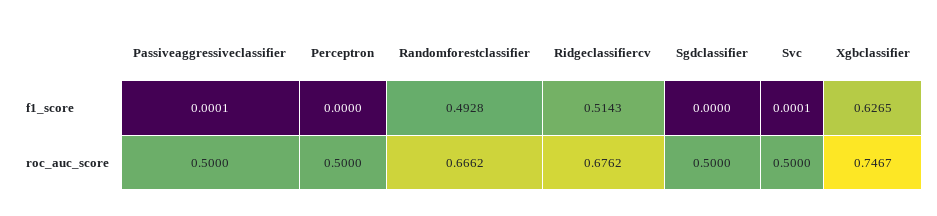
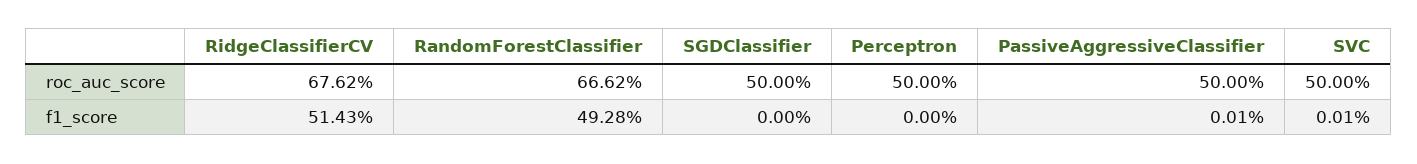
  {
    "Passiveaggressiveclassifier": {
      "f1_score": 0.0001,
      "roc_auc_score": 0.5
    },
    "Perceptron": {
      "f1_score": 0,
      "roc_auc_score": 0.5
    },
    "Randomforestclassifier": {
      "f1_score": 0.4928,
      "roc_auc_score": 0.6662
    },
    "Ridgeclassifiercv": {
      "f1_score": 0.5143,
      "roc_auc_score": 0.6762
    },
    "Sgdclassifier": {
      "f1_score": 0,
      "roc_auc_score": 0.5
    },
    "Svc": {
      "f1_score": 0.0001,
      "roc_auc_score": 0.5
-   },
+   }
-   "Xgbclassifier": {
-     "f1_score": 0.6265,
-     "roc_auc_score": 0.7467
-   }
  }

